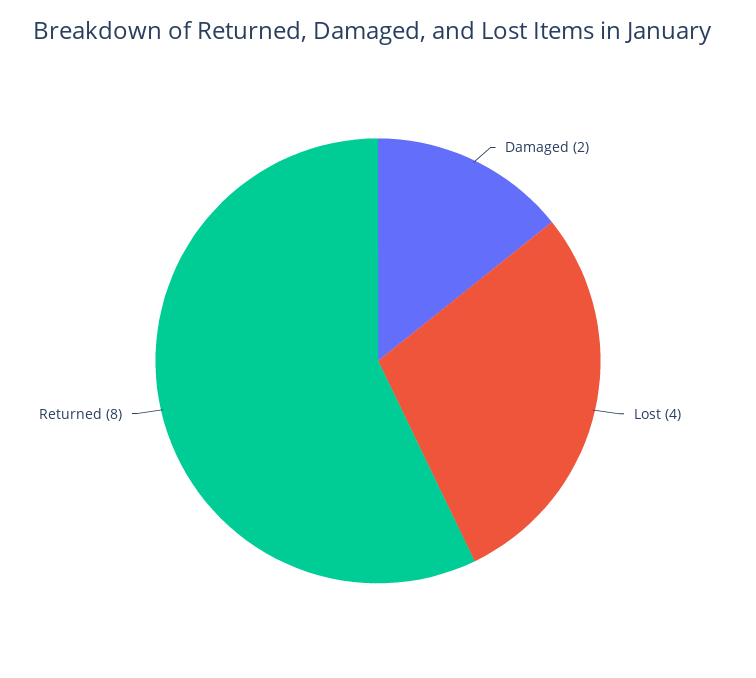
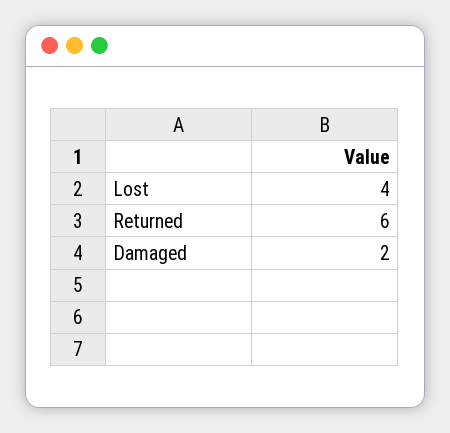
  {
    "Damaged": 2,
    "Lost": 4,
-   "Returned": 8
+   "Returned": 6
  }

